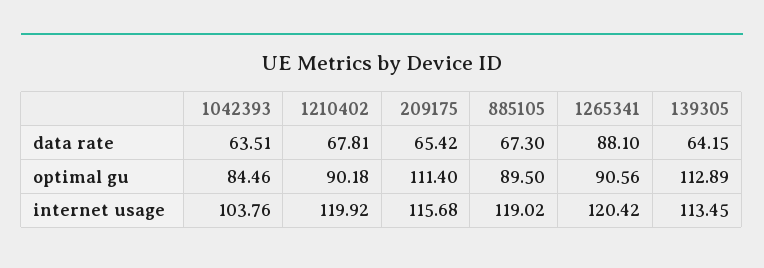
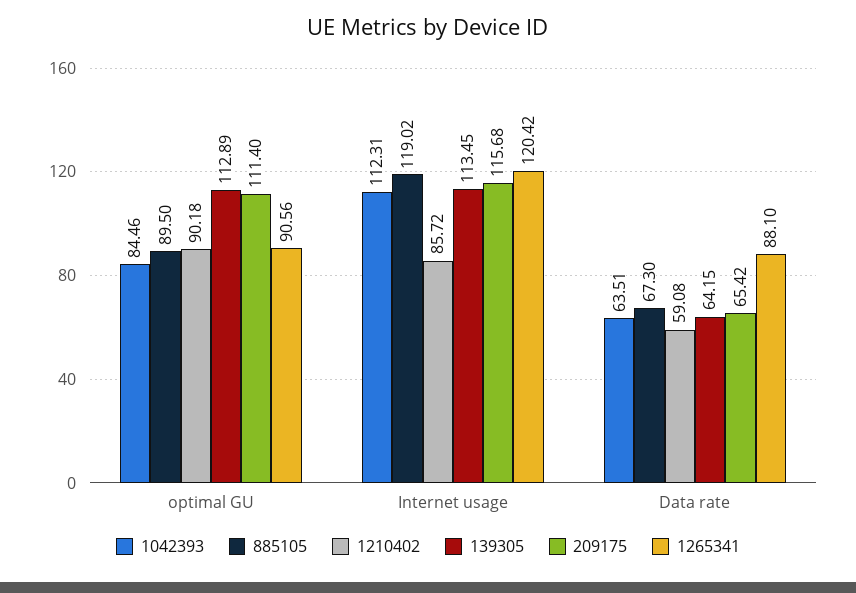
  {
    "1042393": {
      "data rate": 63.51,
      "optimal gu": 84.46,
-     "internet usage": 103.76
+     "internet usage": 112.31
    },
    "1210402": {
-     "data rate": 67.81,
+     "data rate": 59.08,
      "optimal gu": 90.18,
-     "internet usage": 119.92
+     "internet usage": 85.72
    },
    "209175": {
      "data rate": 65.42,
      "optimal gu": 111.4,
      "internet usage": 115.68
    },
    "885105": {
      "data rate": 67.3,
      "optimal gu": 89.5,
      "internet usage": 119.02
    },
    "1265341": {
      "data rate": 88.1,
      "optimal gu": 90.56,
      "internet usage": 120.42
    },
    "139305": {
      "data rate": 64.15,
      "optimal gu": 112.89,
      "internet usage": 113.45
    }
  }

